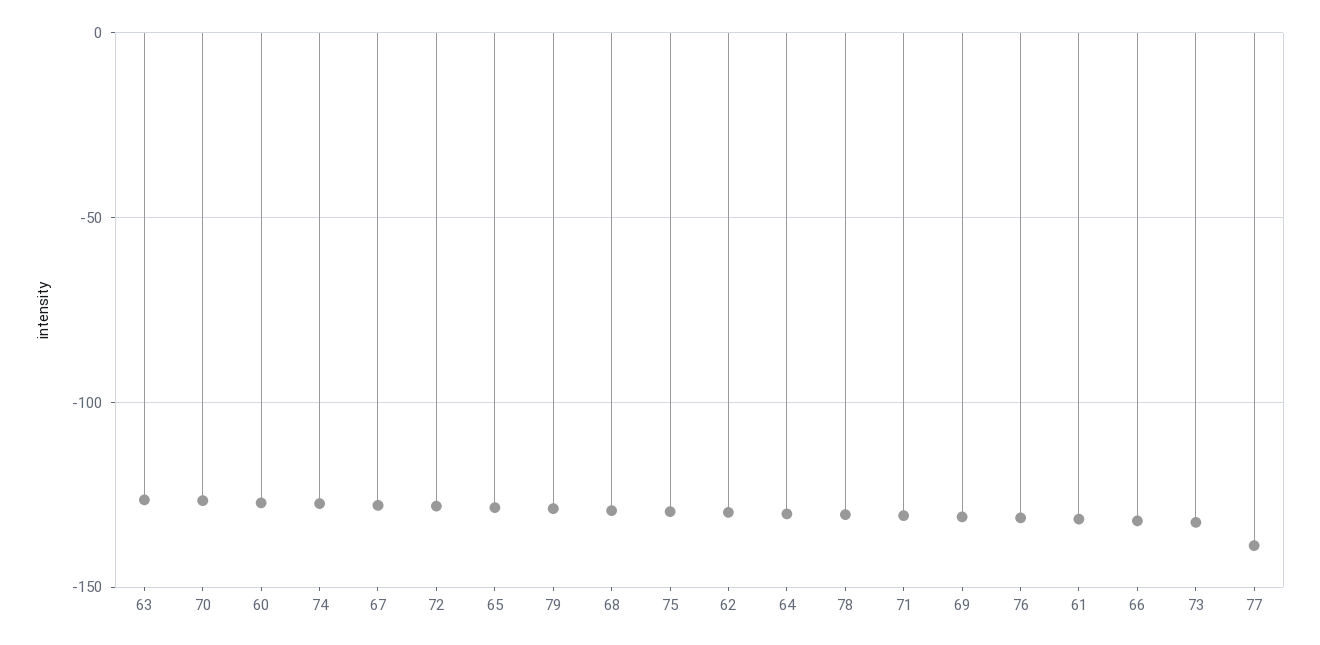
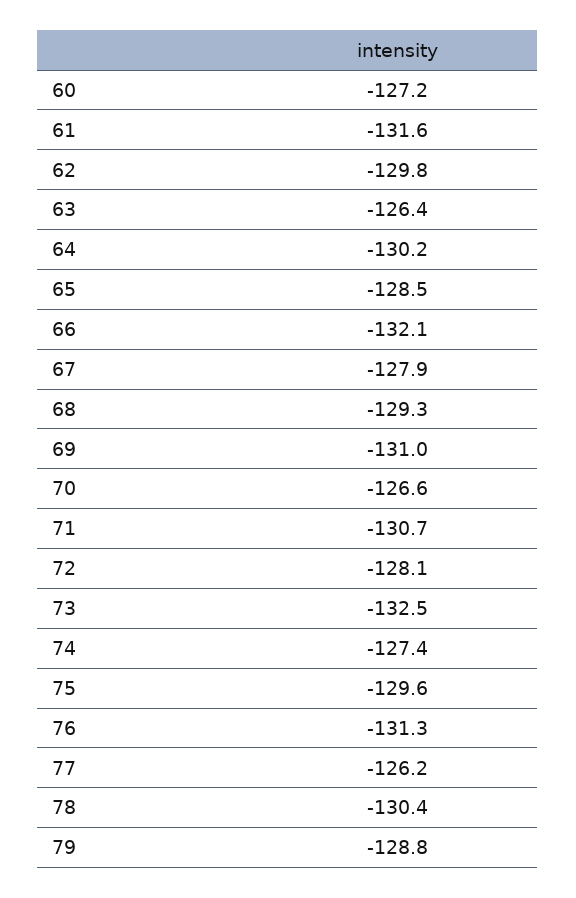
  {
    "63": -126.4,
    "70": -126.6,
    "60": -127.2,
    "74": -127.4,
    "67": -127.9,
    "72": -128.1,
    "65": -128.5,
    "79": -128.8,
    "68": -129.3,
    "75": -129.6,
    "62": -129.8,
    "64": -130.2,
    "78": -130.4,
    "71": -130.7,
    "69": -131,
    "76": -131.3,
    "61": -131.6,
    "66": -132.1,
    "73": -132.5,
-   "77": -140
+   "77": -126.2
  }

